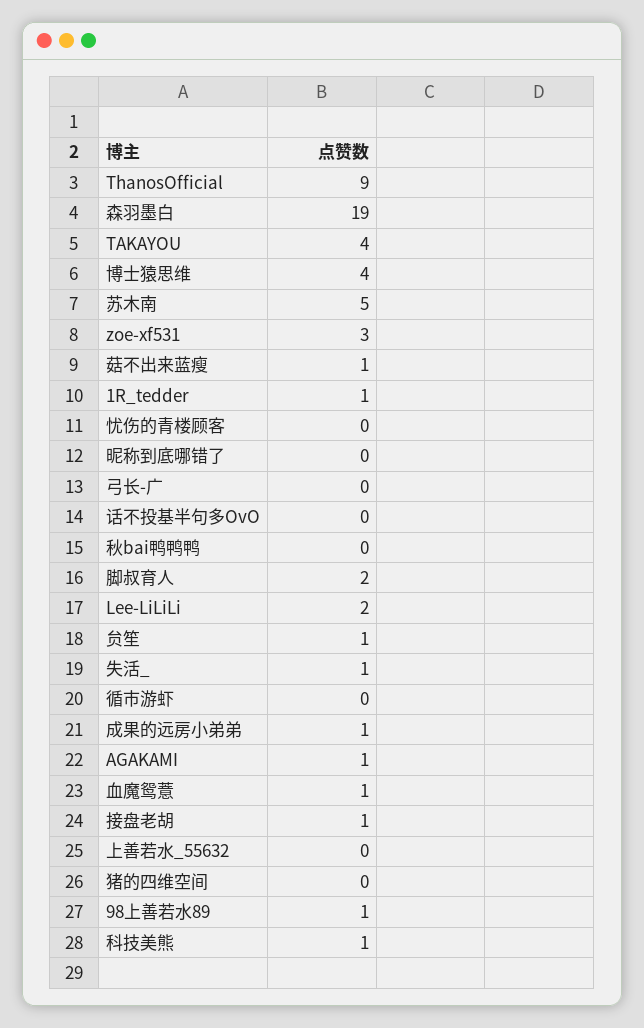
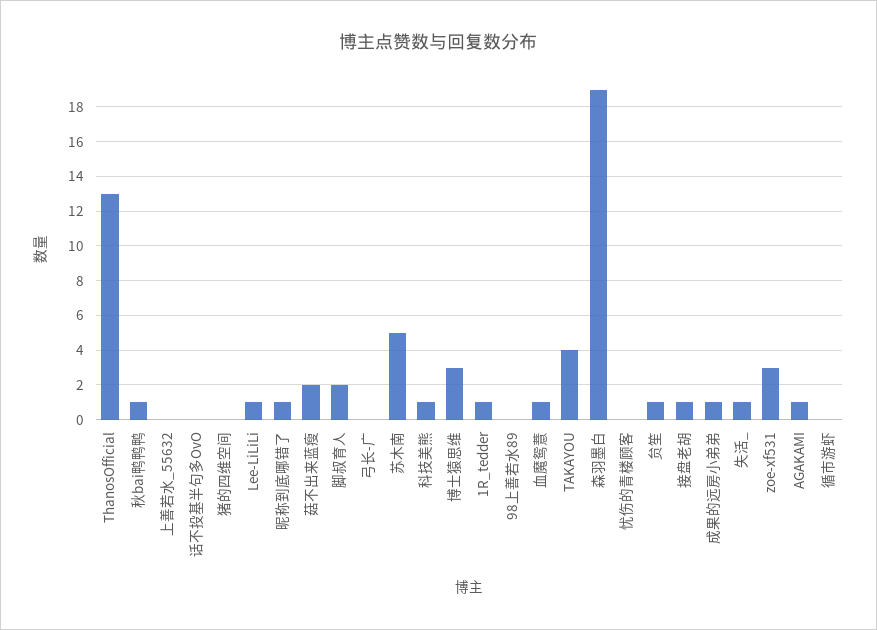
  {
-   "ThanosOfficial": 9,
+   "ThanosOfficial": 13,
    "森羽墨白": 19,
    "TAKAYOU": 4,
-   "博士猿思维": 4,
+   "博士猿思维": 3,
    "苏木南": 5,
    "zoe-xf531": 3,
-   "菇不出来蓝瘦": 1,
+   "菇不出来蓝瘦": 2,
    "1R_tedder": 1,
    "忧伤的青楼顾客": 0,
-   "昵称到底哪错了": 0,
+   "昵称到底哪错了": 1,
    "弓长-广": 0,
    "话不投基半句多OvO": 0,
-   "秋bai鸭鸭鸭": 0,
+   "秋bai鸭鸭鸭": 1,
    "脚叔育人": 2,
-   "Lee-LiLiLi": 2,
+   "Lee-LiLiLi": 1,
    "贠笙": 1,
    "失活_": 1,
    "循市游虾": 0,
    "成果的远房小弟弟": 1,
    "AGAKAMI": 1,
    "血魔鸳薏": 1,
    "接盘老胡": 1,
    "上善若水_55632": 0,
    "猪的四维空间": 0,
-   "98上善若水89": 1,
+   "98上善若水89": 0,
    "科技美熊": 1
  }

